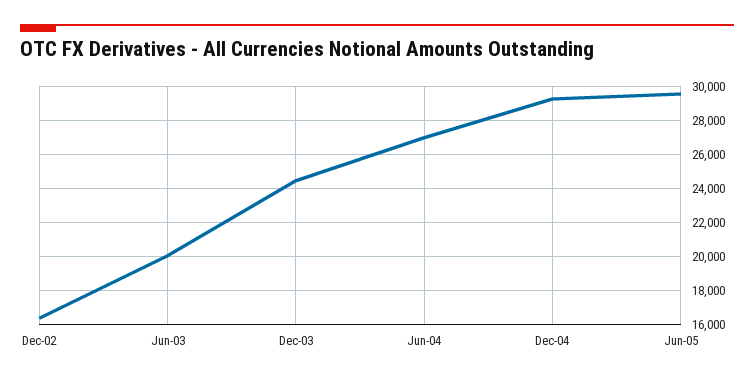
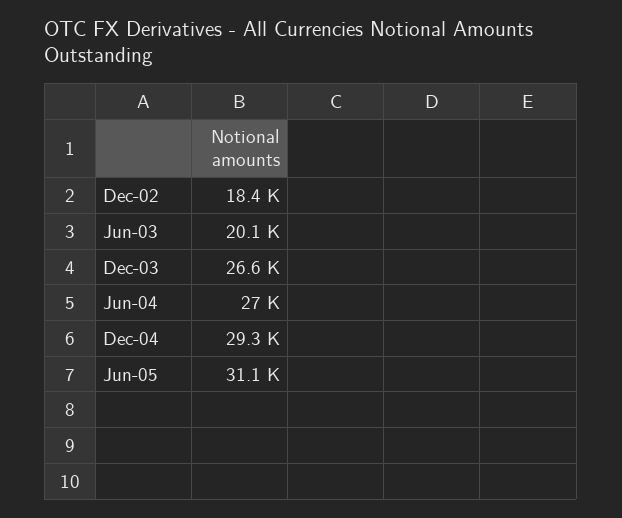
  {
-   "Dec-02": 16500,
+   "Dec-02": 18400,
    "Jun-03": 20100,
-   "Dec-03": 24500,
+   "Dec-03": 26600,
    "Jun-04": 27000,
    "Dec-04": 29300,
-   "Jun-05": 29500
+   "Jun-05": 31100
  }

